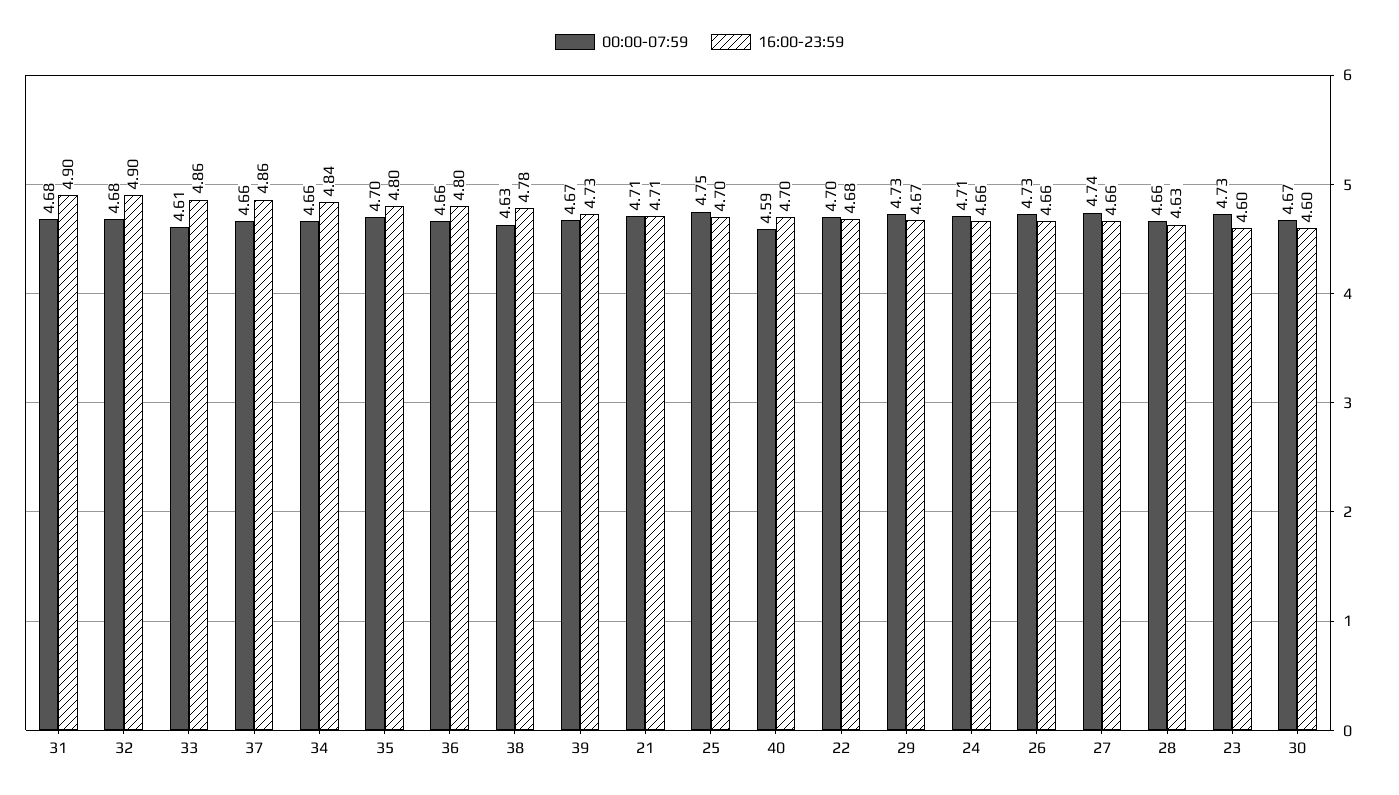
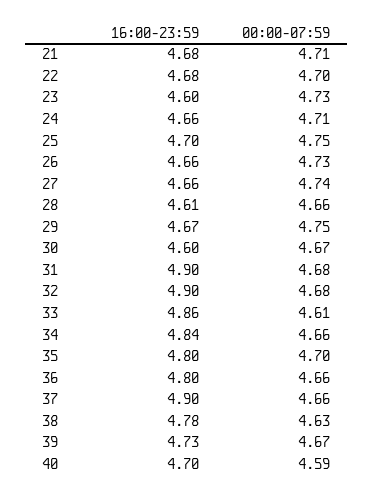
  {
    "00:00-07:59": {
      "31": 4.68,
      "32": 4.68,
      "33": 4.61,
      "37": 4.66,
      "34": 4.66,
      "35": 4.7,
      "36": 4.66,
      "38": 4.63,
      "39": 4.67,
      "21": 4.71,
      "25": 4.75,
      "40": 4.59,
      "22": 4.7,
-     "29": 4.73,
+     "29": 4.75,
      "24": 4.71,
      "26": 4.73,
      "27": 4.74,
      "28": 4.66,
      "23": 4.73,
      "30": 4.67
    },
    "16:00-23:59": {
      "31": 4.9,
      "32": 4.9,
      "33": 4.86,
-     "37": 4.86,
+     "37": 4.9,
      "34": 4.84,
      "35": 4.8,
      "36": 4.8,
      "38": 4.78,
      "39": 4.73,
-     "21": 4.71,
+     "21": 4.68,
      "25": 4.7,
      "40": 4.7,
      "22": 4.68,
      "29": 4.67,
      "24": 4.66,
      "26": 4.66,
      "27": 4.66,
-     "28": 4.63,
+     "28": 4.61,
      "23": 4.6,
      "30": 4.6
    }
  }

